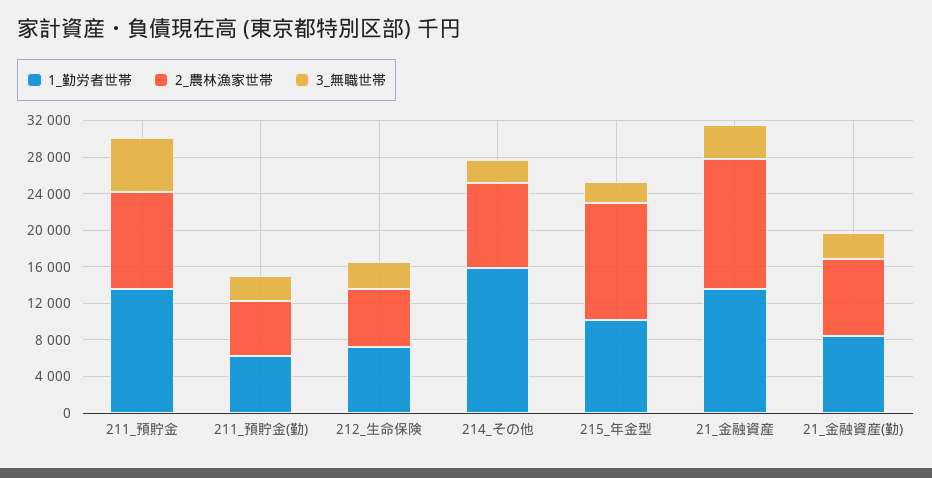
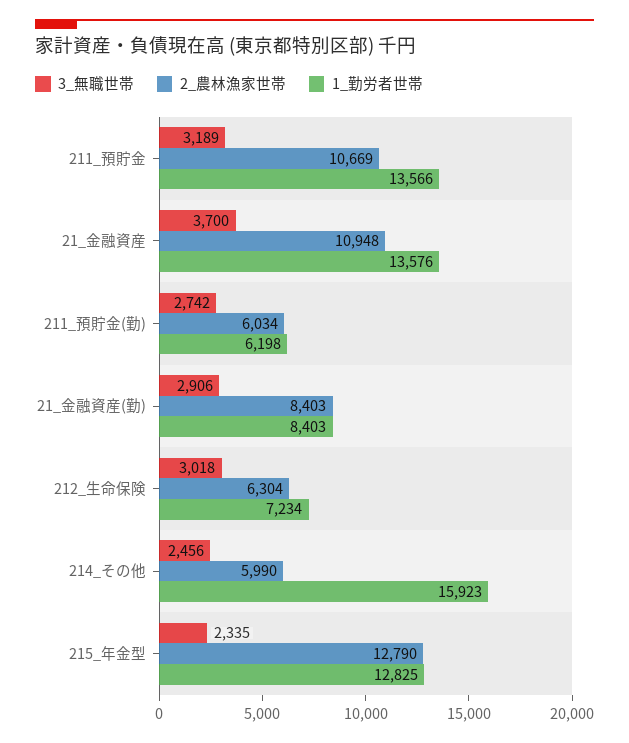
  {
    "1_勤労者世帯": {
      "211_預貯金": 13566,
      "211_預貯金(勤)": 6198,
      "212_生命保険": 7234,
      "214_その他": 15923,
-     "215_年金型": 10000,
+     "215_年金型": 12825,
      "21_金融資産": 13576,
      "21_金融資産(勤)": 8403
    },
    "2_農林漁家世帯": {
      "211_預貯金": 10669,
      "211_預貯金(勤)": 6034,
      "212_生命保険": 6304,
-     "214_その他": 9000,
+     "214_その他": 5990,
      "215_年金型": 12790,
-     "21_金融資産": 14000,
+     "21_金融資産": 10948,
      "21_金融資産(勤)": 8403
    },
    "3_無職世帯": {
-     "211_預貯金": 6000,
+     "211_預貯金": 3189,
      "211_預貯金(勤)": 2742,
      "212_生命保険": 3018,
      "214_その他": 2456,
      "215_年金型": 2335,
      "21_金融資産": 3700,
      "21_金融資産(勤)": 2906
    }
  }

